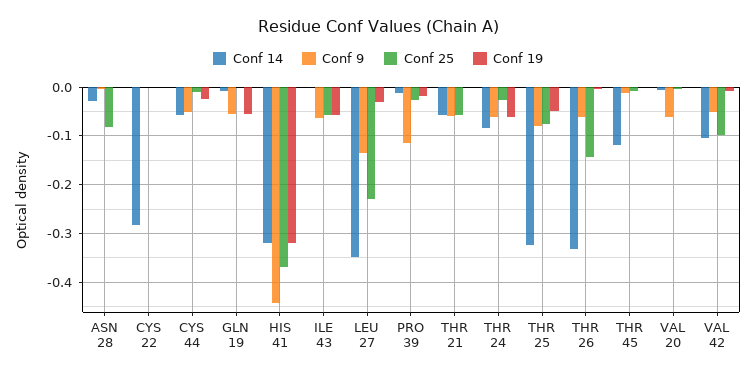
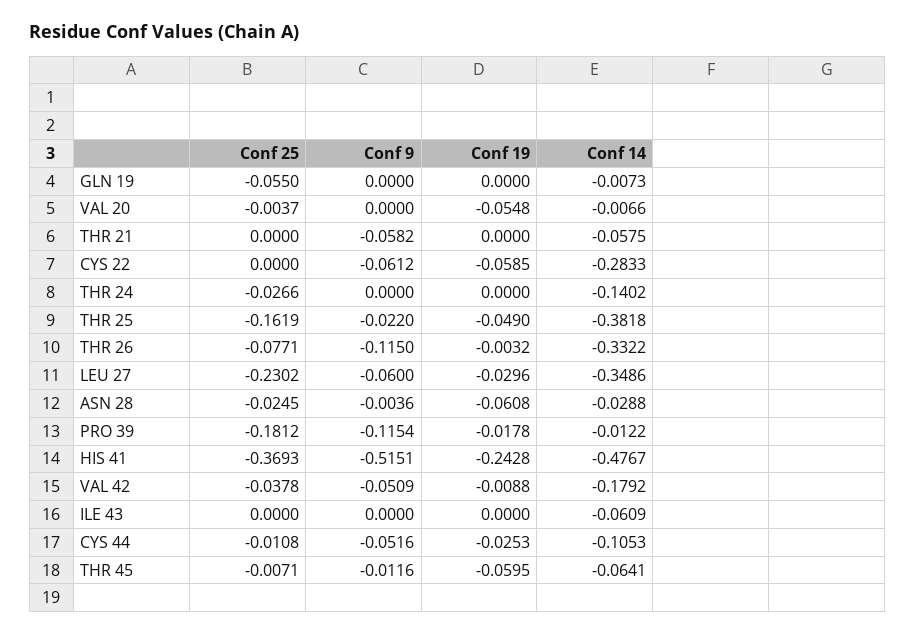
  {
    "Conf 14": {
      "ASN 28": -0.0288,
      "CYS 22": -0.2833,
-     "CYS 44": -0.06,
+     "CYS 44": -0.1053,
      "GLN 19": -0.0073,
-     "HIS 41": -0.32,
+     "HIS 41": -0.4767,
-     "ILE 43": 0,
+     "ILE 43": -0.0609,
      "LEU 27": -0.3486,
      "PRO 39": -0.0122,
      "THR 21": -0.0575,
-     "THR 24": -0.08,
+     "THR 24": -0.1402,
-     "THR 25": -0.32,
+     "THR 25": -0.3818,
      "THR 26": -0.3322,
-     "THR 45": -0.12,
+     "THR 45": -0.0641,
      "VAL 20": -0.0066,
-     "VAL 42": -0.1
+     "VAL 42": -0.1792
    },
    "Conf 9": {
      "ASN 28": -0.0036,
-     "CYS 22": 0,
+     "CYS 22": -0.0612,
      "CYS 44": -0.0516,
-     "GLN 19": -0.06,
+     "GLN 19": 0,
-     "HIS 41": -0.44,
+     "HIS 41": -0.5151,
-     "ILE 43": -0.06,
+     "ILE 43": 0,
-     "LEU 27": -0.14,
+     "LEU 27": -0.06,
      "PRO 39": -0.1154,
      "THR 21": -0.0582,
-     "THR 24": -0.06,
+     "THR 24": 0,
-     "THR 25": -0.08,
+     "THR 25": -0.022,
-     "THR 26": -0.06,
+     "THR 26": -0.115,
      "THR 45": -0.0116,
-     "VAL 20": -0.06,
+     "VAL 20": 0,
      "VAL 42": -0.0509
    },
    "Conf 25": {
-     "ASN 28": -0.08,
+     "ASN 28": -0.0245,
      "CYS 22": 0,
      "CYS 44": -0.0108,
-     "GLN 19": 0,
+     "GLN 19": -0.055,
      "HIS 41": -0.3693,
-     "ILE 43": -0.06,
+     "ILE 43": 0,
      "LEU 27": -0.2302,
-     "PRO 39": -0.02,
+     "PRO 39": -0.1812,
-     "THR 21": -0.06,
+     "THR 21": 0,
      "THR 24": -0.0266,
-     "THR 25": -0.08,
+     "THR 25": -0.1619,
-     "THR 26": -0.14,
+     "THR 26": -0.0771,
      "THR 45": -0.0071,
      "VAL 20": -0.0037,
-     "VAL 42": -0.1
+     "VAL 42": -0.0378
    },
    "Conf 19": {
-     "ASN 28": 0,
+     "ASN 28": -0.0608,
-     "CYS 22": 0,
+     "CYS 22": -0.0585,
      "CYS 44": -0.0253,
-     "GLN 19": -0.06,
+     "GLN 19": 0,
-     "HIS 41": -0.32,
+     "HIS 41": -0.2428,
-     "ILE 43": -0.06,
+     "ILE 43": 0,
      "LEU 27": -0.0296,
      "PRO 39": -0.0178,
      "THR 21": 0,
-     "THR 24": -0.06,
+     "THR 24": 0,
      "THR 25": -0.049,
      "THR 26": -0.0032,
-     "THR 45": 0,
+     "THR 45": -0.0595,
-     "VAL 20": 0,
+     "VAL 20": -0.0548,
      "VAL 42": -0.0088
    }
  }

